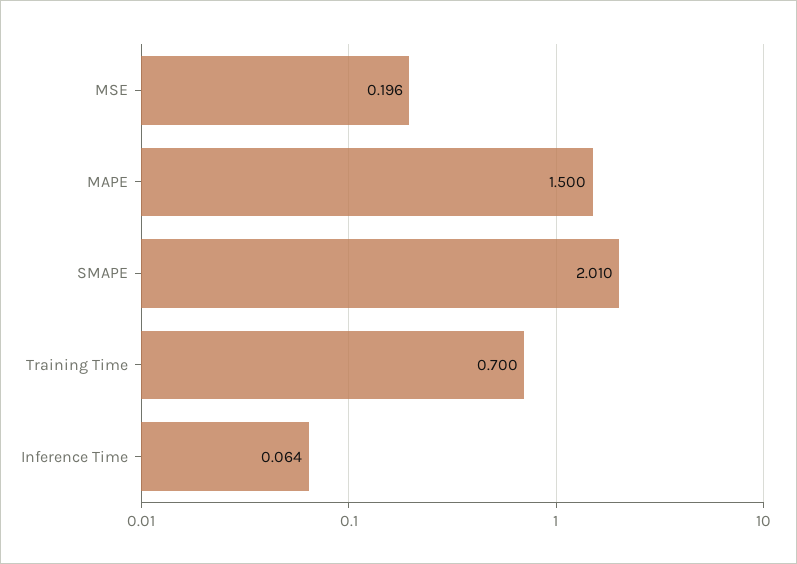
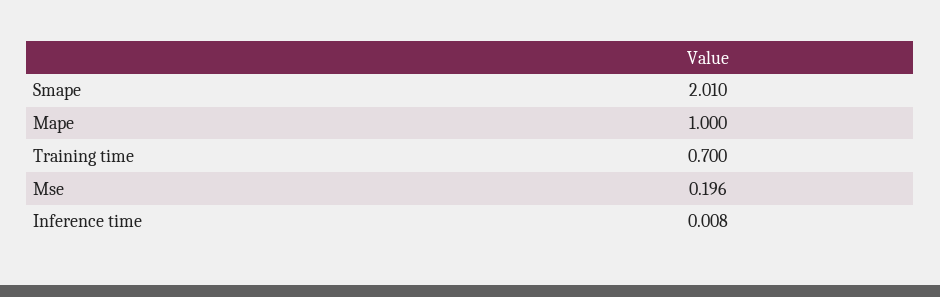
  {
    "MSE": 0.196,
-   "MAPE": 1.5,
+   "MAPE": 1,
    "SMAPE": 2.01,
    "Training Time": 0.7,
-   "Inference Time": 0.064
+   "Inference Time": 0.008
  }

